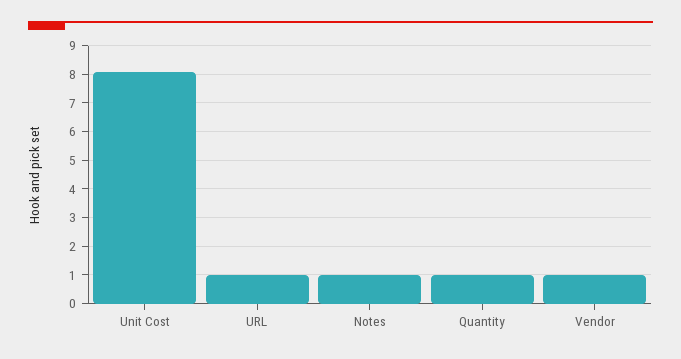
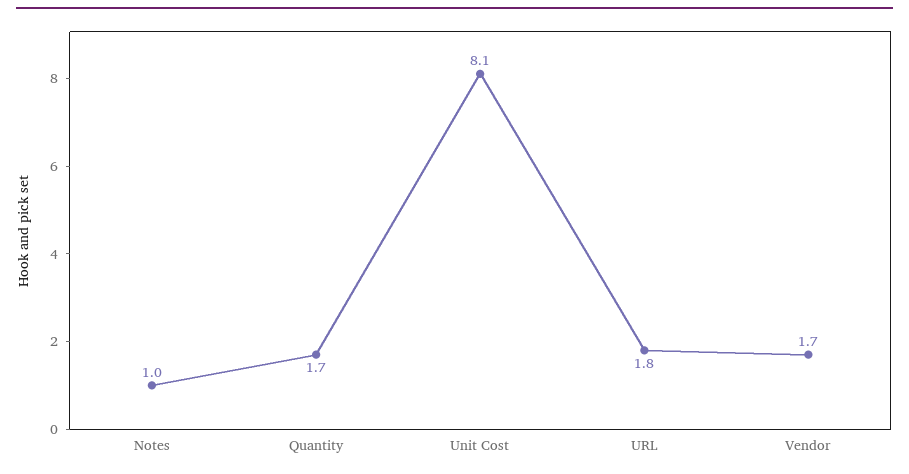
  {
    "Unit Cost": 8.1,
-   "URL": 1,
+   "URL": 1.8,
    "Notes": 1,
-   "Quantity": 1,
+   "Quantity": 1.7,
-   "Vendor": 1
+   "Vendor": 1.7
  }

